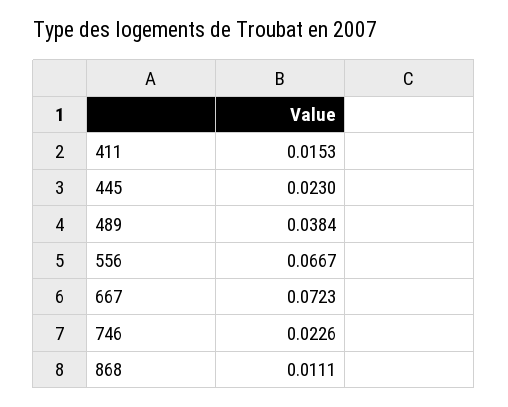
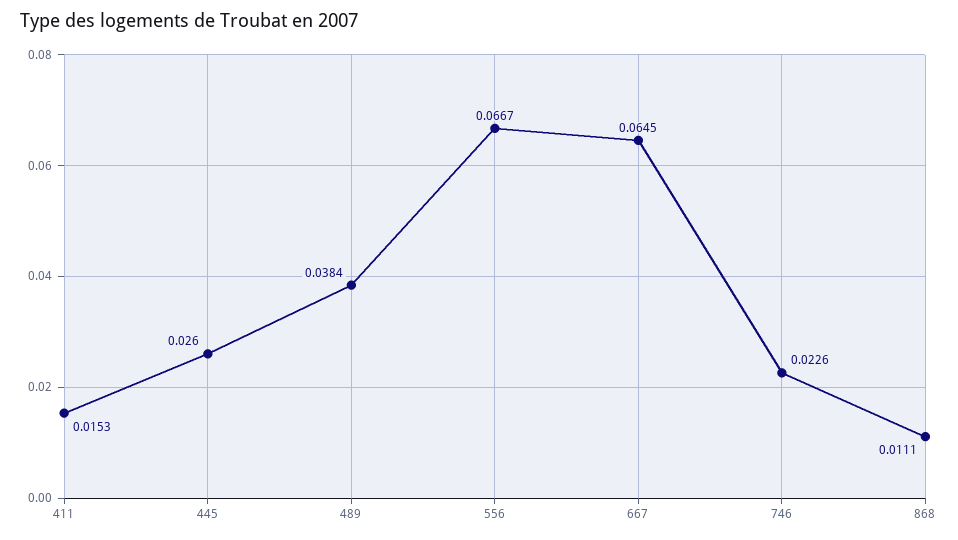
  {
    "411": 0.0153,
-   "445": 0.023,
+   "445": 0.026,
    "489": 0.0384,
    "556": 0.0667,
-   "667": 0.0723,
+   "667": 0.0645,
    "746": 0.0226,
    "868": 0.0111
  }

